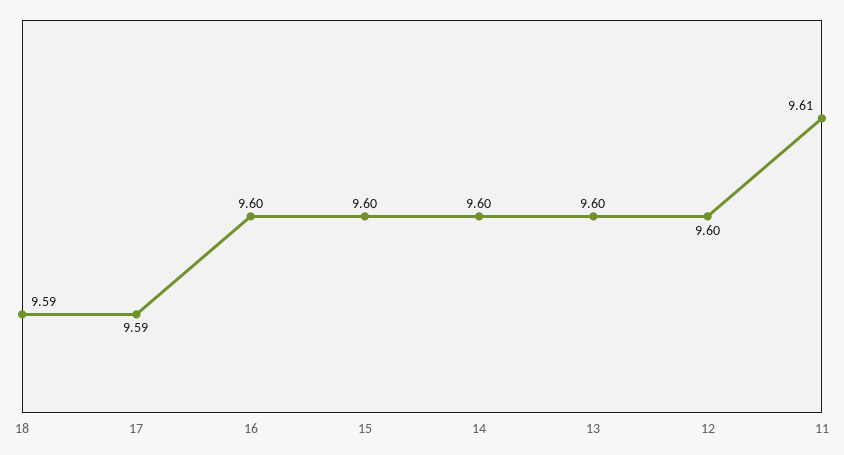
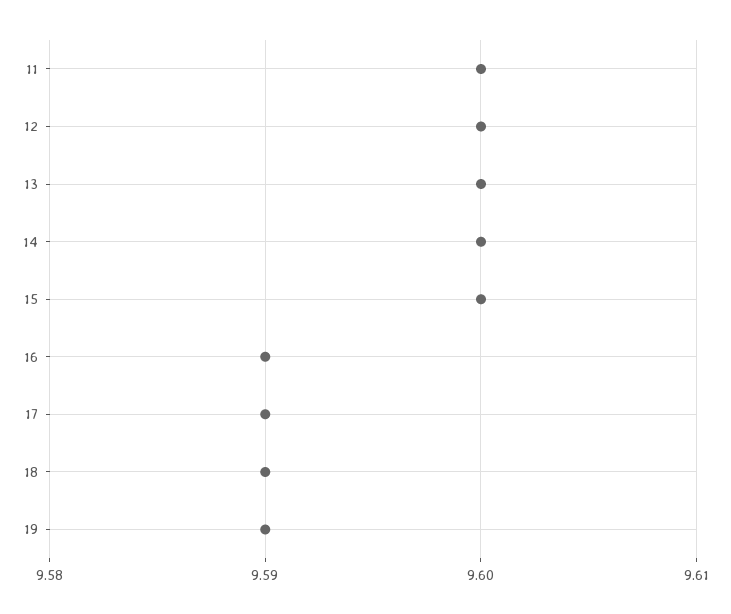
  {
    "18": 9.59,
    "17": 9.59,
-   "16": 9.6,
+   "16": 9.59,
    "15": 9.6,
    "14": 9.6,
    "13": 9.6,
    "12": 9.6,
-   "11": 9.61
+   "11": 9.6,
+   "19": 9.59
  }

